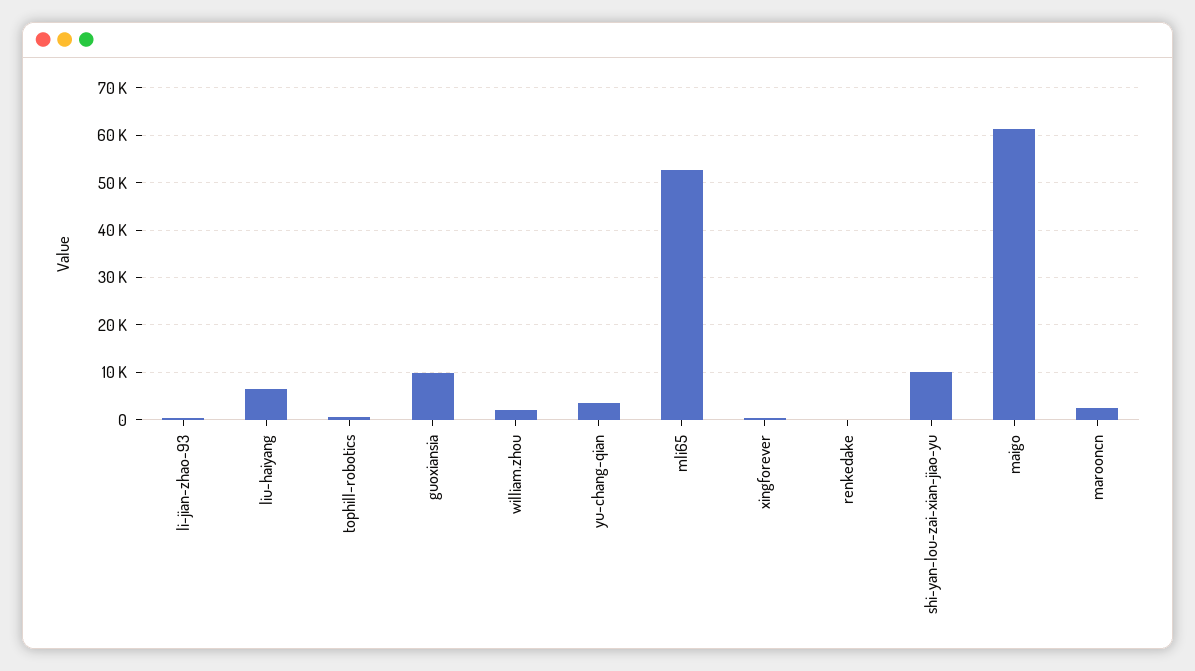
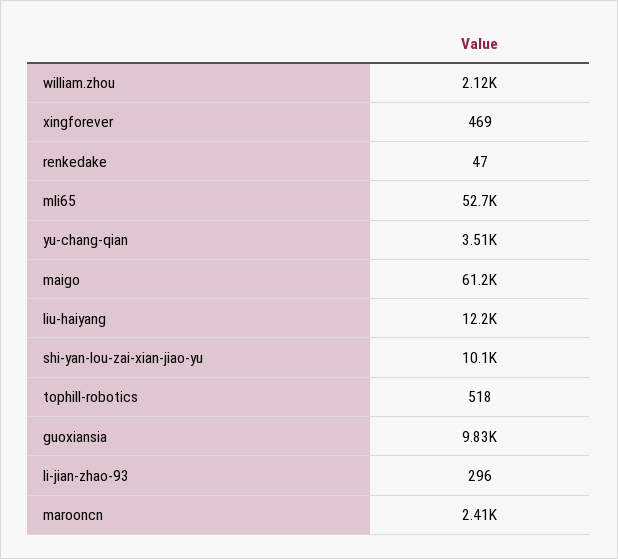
  {
    "li-jian-zhao-93": 296,
-   "liu-haiyang": 6000,
+   "liu-haiyang": 12200,
    "tophill-robotics": 518,
    "guoxiansia": 9830,
    "william.zhou": 2120,
    "yu-chang-qian": 3510,
    "mli65": 52700,
    "xingforever": 469,
    "renkedake": 47,
    "shi-yan-lou-zai-xian-jiao-yu": 10100,
    "maigo": 61200,
    "marooncn": 2410
  }

